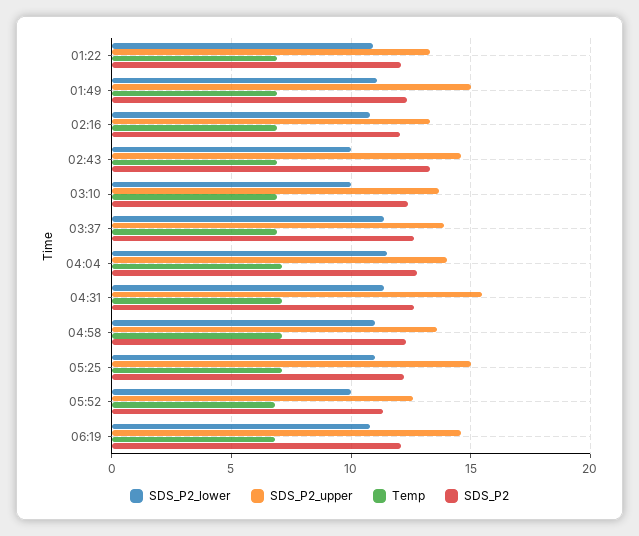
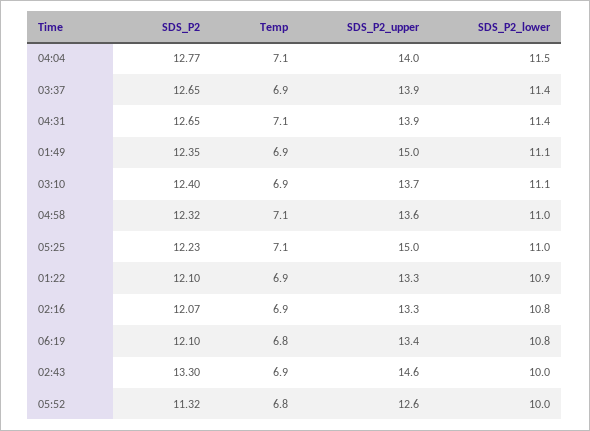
  {
    "SDS_P2_lower": {
      "01:22": 10.9,
      "01:49": 11.1,
      "02:16": 10.8,
      "02:43": 10,
-     "03:10": 10,
+     "03:10": 11.1,
      "03:37": 11.4,
      "04:04": 11.5,
      "04:31": 11.4,
      "04:58": 11,
      "05:25": 11,
      "05:52": 10,
      "06:19": 10.8
    },
    "SDS_P2_upper": {
      "01:22": 13.3,
      "01:49": 15,
      "02:16": 13.3,
      "02:43": 14.6,
      "03:10": 13.7,
      "03:37": 13.9,
      "04:04": 14,
-     "04:31": 15.5,
+     "04:31": 13.9,
      "04:58": 13.6,
      "05:25": 15,
      "05:52": 12.6,
-     "06:19": 14.5
+     "06:19": 13.4
    },
    "Temp": {
      "01:22": 6.9,
      "01:49": 6.9,
      "02:16": 6.9,
      "02:43": 6.9,
      "03:10": 6.9,
      "03:37": 6.9,
      "04:04": 7.1,
      "04:31": 7.1,
      "04:58": 7.1,
      "05:25": 7.1,
      "05:52": 6.8,
      "06:19": 6.8
    },
    "SDS_P2": {
      "01:22": 12.1,
      "01:49": 12.35,
      "02:16": 12.07,
      "02:43": 13.3,
      "03:10": 12.4,
      "03:37": 12.65,
      "04:04": 12.77,
      "04:31": 12.65,
      "04:58": 12.32,
      "05:25": 12.23,
      "05:52": 11.32,
      "06:19": 12.1
    }
  }

